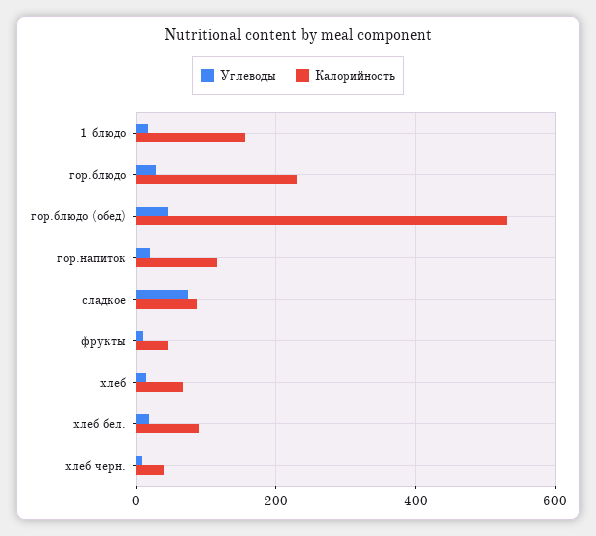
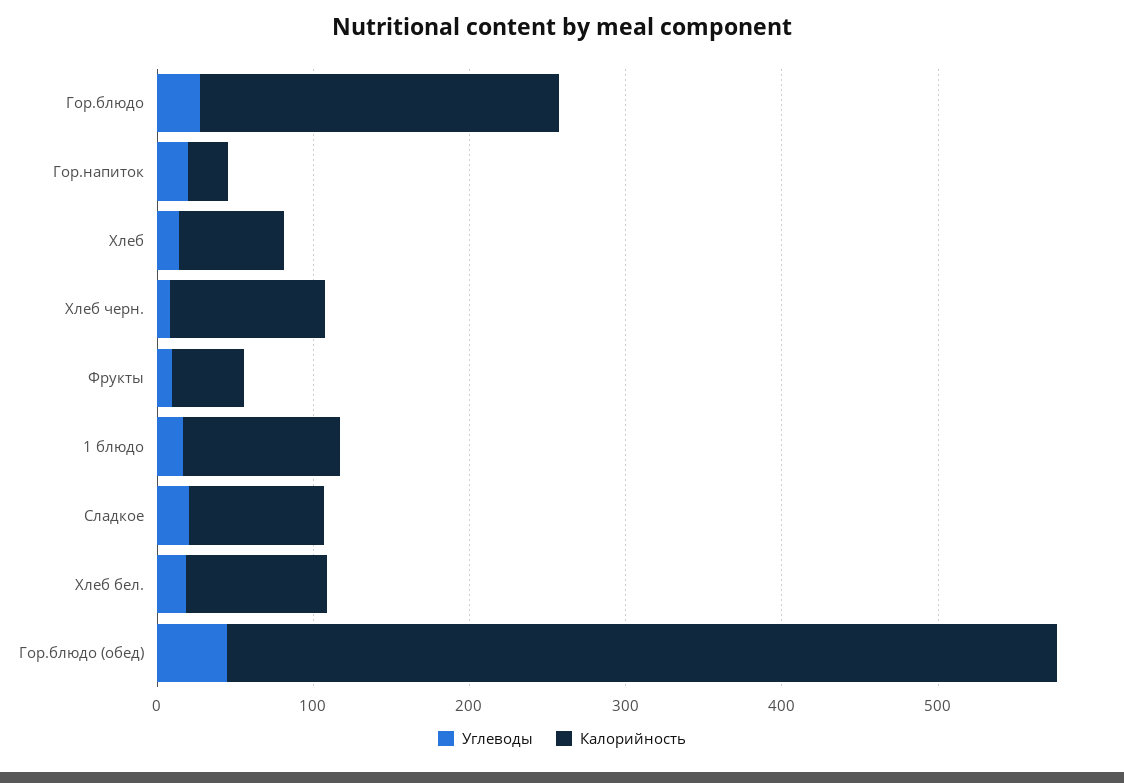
  {
    "Углеводы": {
      "1 блюдо": 20,
      "гор.блюдо": 20,
      "гор.блюдо (обед)": 40,
      "гор.напиток": 20,
-     "сладкое": 80,
+     "сладкое": 20,
      "фрукты": 0,
      "хлеб": 20,
      "хлеб бел.": 20,
      "хлеб черн.": 0
    },
    "Калорийность": {
-     "1 блюдо": 160,
+     "1 блюдо": 100,
      "гор.блюдо": 220,
      "гор.блюдо (обед)": 540,
-     "гор.напиток": 120,
+     "гор.напиток": 20,
      "сладкое": 80,
      "фрукты": 40,
      "хлеб": 60,
      "хлеб бел.": 100,
-     "хлеб черн.": 40
+     "хлеб черн.": 100
    }
  }

